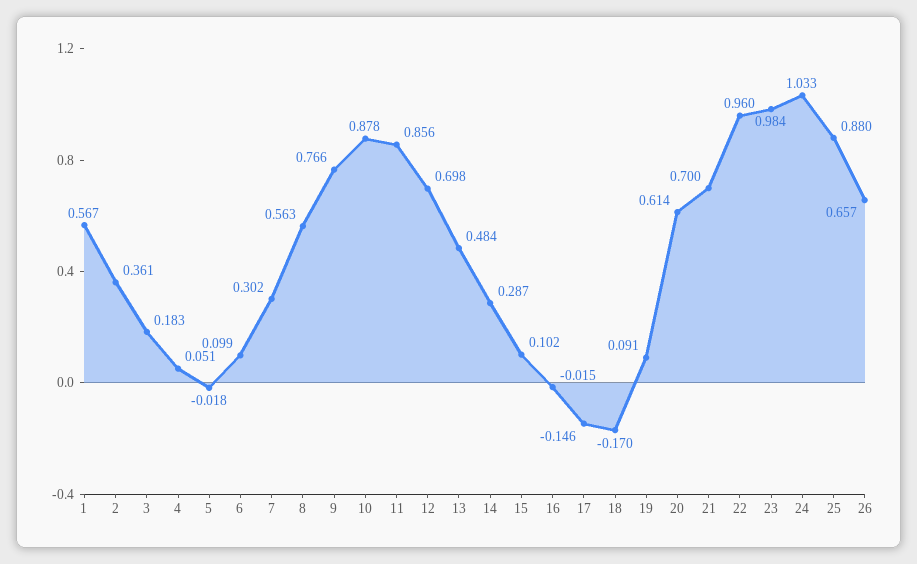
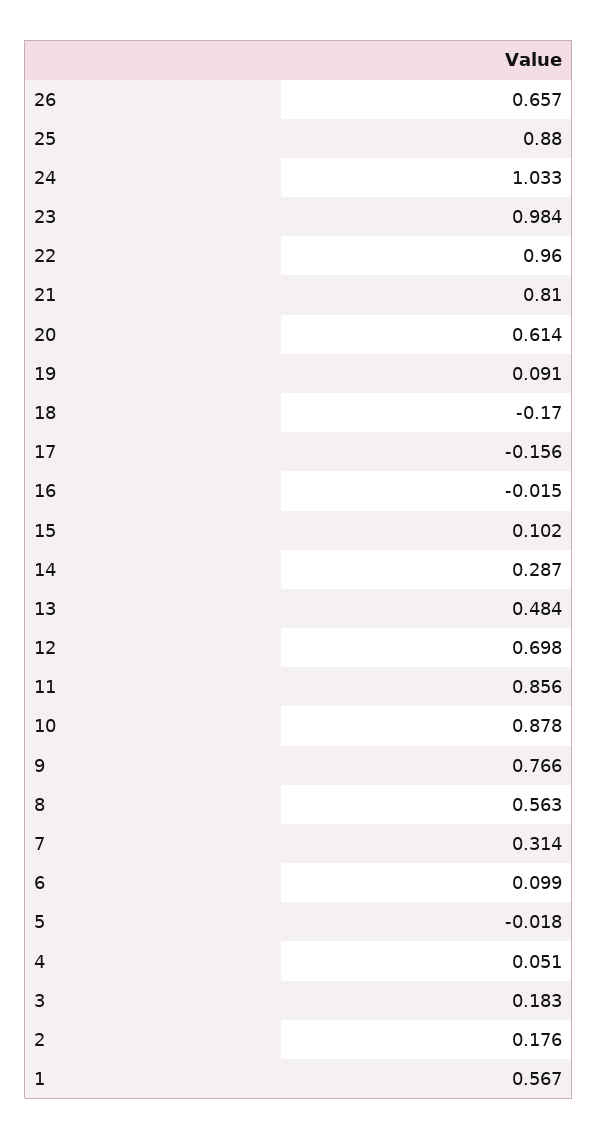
  {
    "1": 0.567,
-   "2": 0.361,
+   "2": 0.176,
    "3": 0.183,
    "4": 0.051,
    "5": -0.018,
    "6": 0.099,
-   "7": 0.302,
+   "7": 0.314,
    "8": 0.563,
    "9": 0.766,
    "10": 0.878,
    "11": 0.856,
    "12": 0.698,
    "13": 0.484,
    "14": 0.287,
    "15": 0.102,
    "16": -0.015,
-   "17": -0.146,
+   "17": -0.156,
    "18": -0.17,
    "19": 0.091,
    "20": 0.614,
-   "21": 0.7,
+   "21": 0.81,
    "22": 0.96,
    "23": 0.984,
    "24": 1.033,
    "25": 0.88,
    "26": 0.657
  }

